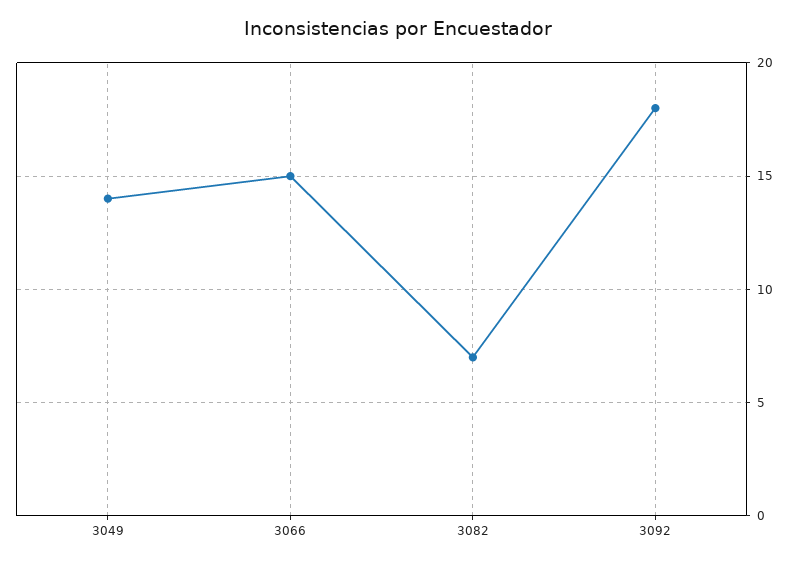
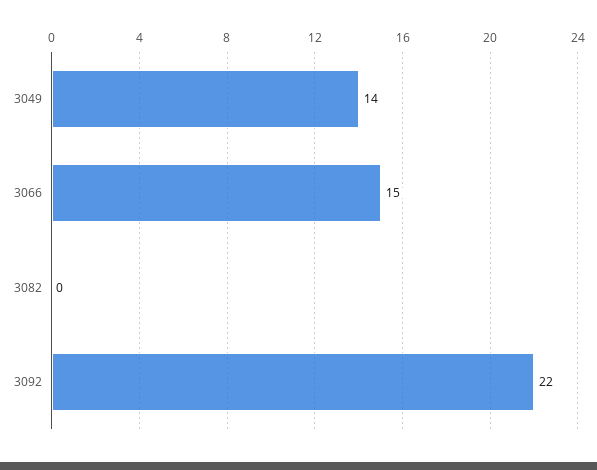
  {
    "3049": 14,
    "3066": 15,
-   "3082": 7,
+   "3082": 0,
-   "3092": 18
+   "3092": 22
  }

